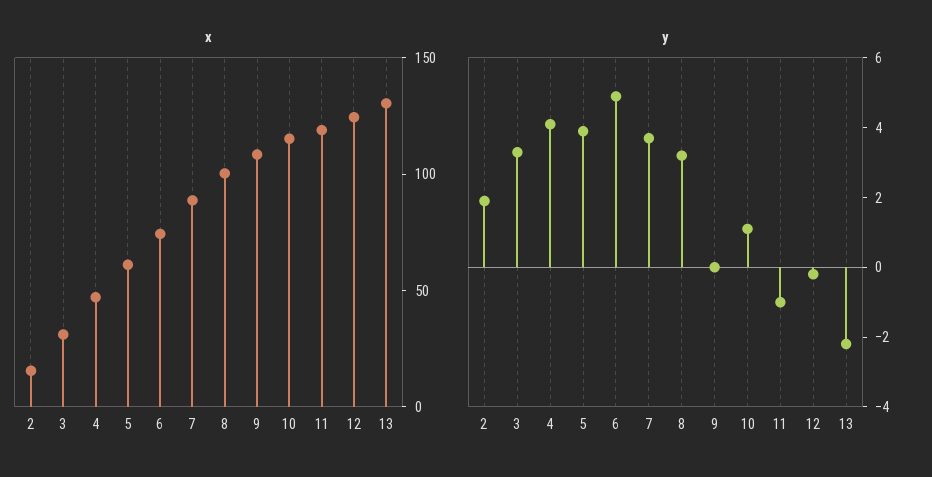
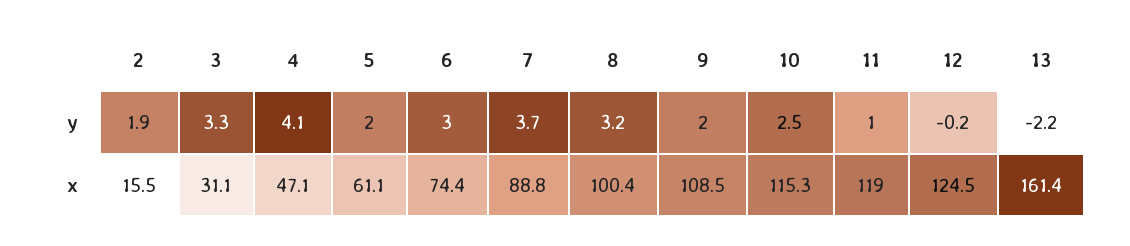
  {
    "x": {
      "2": 15.5,
      "3": 31.1,
      "4": 47.1,
      "5": 61.1,
      "6": 74.4,
      "7": 88.8,
      "8": 100.4,
      "9": 108.5,
      "10": 115.3,
      "11": 119,
      "12": 124.5,
-     "13": 130
+     "13": 161.4
    },
    "y": {
      "2": 1.9,
      "3": 3.3,
      "4": 4.1,
-     "5": 4,
+     "5": 2,
-     "6": 5,
+     "6": 3,
      "7": 3.7,
      "8": 3.2,
-     "9": 0,
+     "9": 2,
-     "10": 1,
+     "10": 2.5,
-     "11": -1,
+     "11": 1,
      "12": -0.2,
      "13": -2.2
    }
  }

